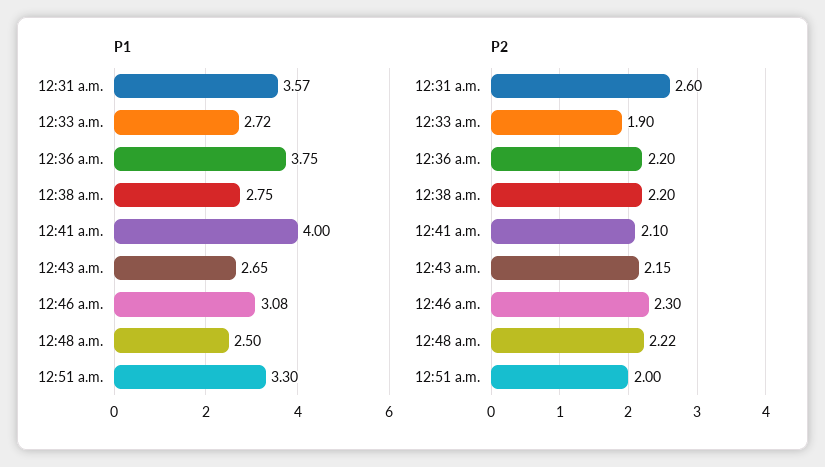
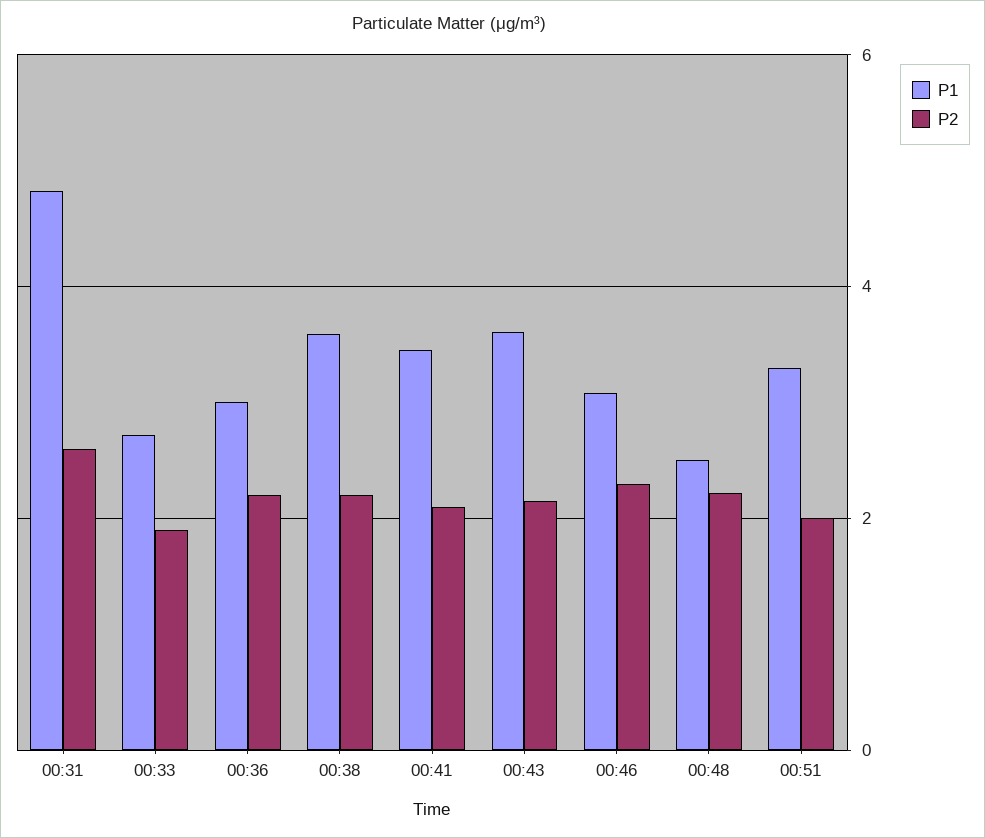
  {
    "P1": {
-     "12:31 a.m.": 3.57,
+     "12:31 a.m.": 4.8,
      "12:33 a.m.": 2.72,
-     "12:36 a.m.": 3.75,
+     "12:36 a.m.": 3,
-     "12:38 a.m.": 2.75,
+     "12:38 a.m.": 3.6,
-     "12:41 a.m.": 4,
+     "12:41 a.m.": 3.4,
-     "12:43 a.m.": 2.65,
+     "12:43 a.m.": 3.6,
      "12:46 a.m.": 3.08,
      "12:48 a.m.": 2.5,
      "12:51 a.m.": 3.3
    },
    "P2": {
      "12:31 a.m.": 2.6,
      "12:33 a.m.": 1.9,
      "12:36 a.m.": 2.2,
      "12:38 a.m.": 2.2,
      "12:41 a.m.": 2.1,
      "12:43 a.m.": 2.15,
      "12:46 a.m.": 2.3,
      "12:48 a.m.": 2.22,
      "12:51 a.m.": 2
    }
  }

